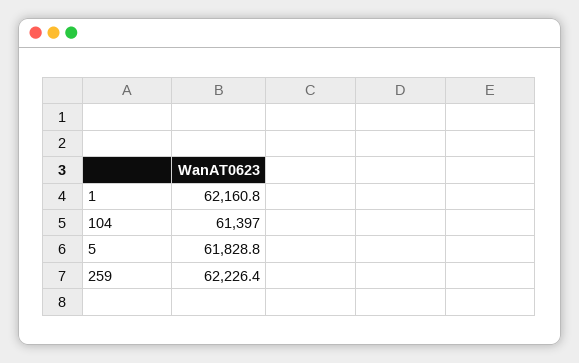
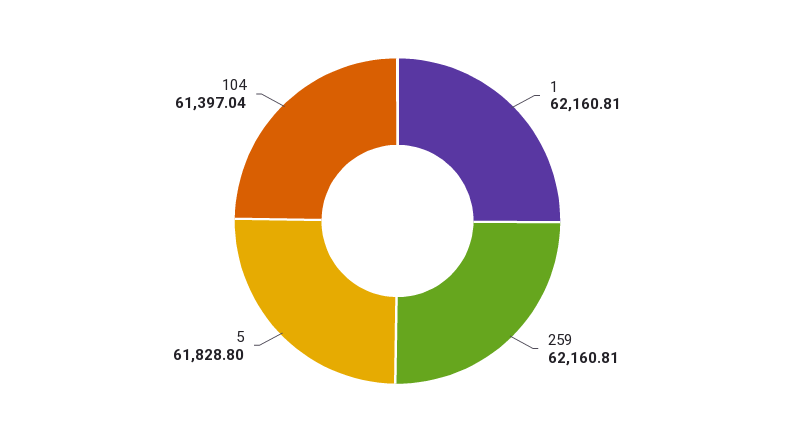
  {
    "1": 62160.81,
    "104": 61397.04,
    "5": 61828.8,
-   "259": 62226.4
+   "259": 62160.81
  }

